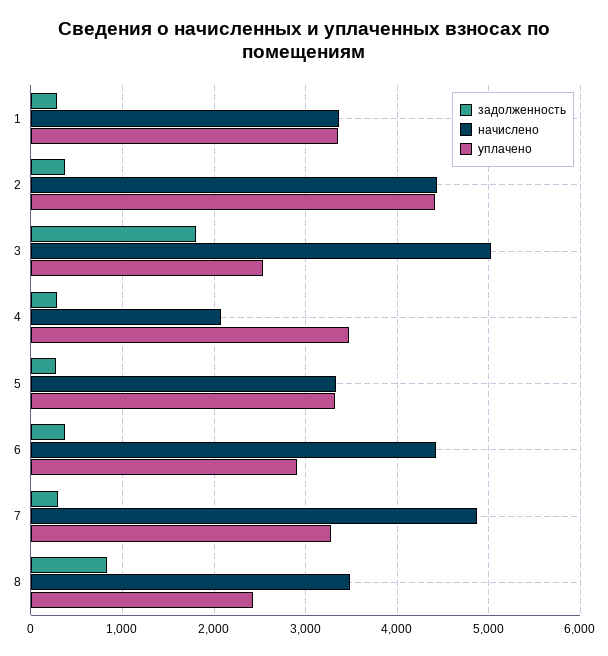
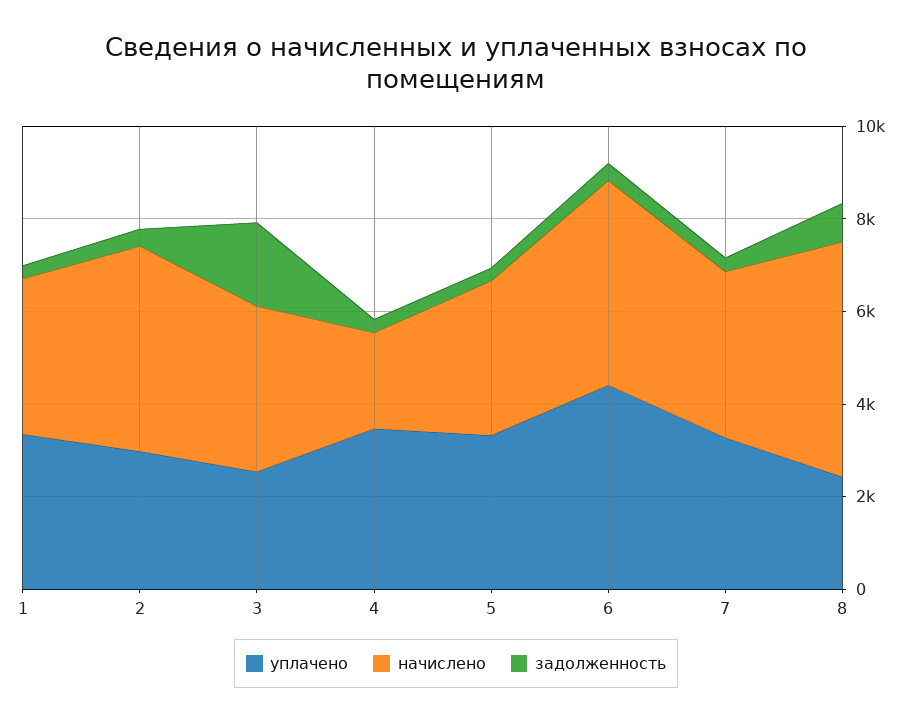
  {
    "задолженность": {
      "1": 300,
      "2": 400,
      "3": 1800,
      "4": 300,
      "5": 300,
      "6": 400,
      "7": 300,
      "8": 800
    },
    "начислено": {
      "1": 3400,
      "2": 4400,
-     "3": 5000,
+     "3": 3500,
      "4": 2100,
      "5": 3300,
      "6": 4400,
-     "7": 4900,
+     "7": 3500,
-     "8": 3500
+     "8": 5000
    },
    "уплачено": {
      "1": 3300,
-     "2": 4400,
+     "2": 3000,
      "3": 2500,
      "4": 3500,
      "5": 3300,
-     "6": 2900,
+     "6": 4500,
      "7": 3300,
      "8": 2400
    }
  }

